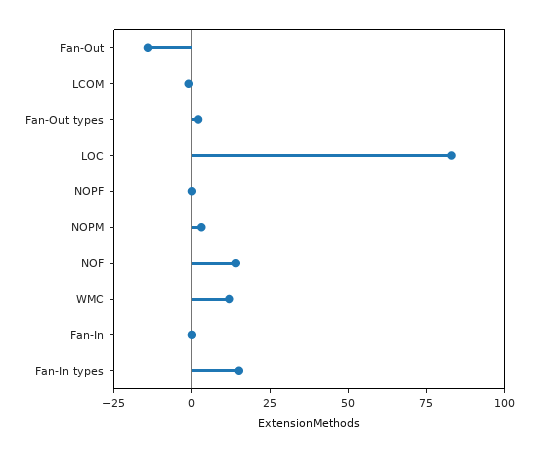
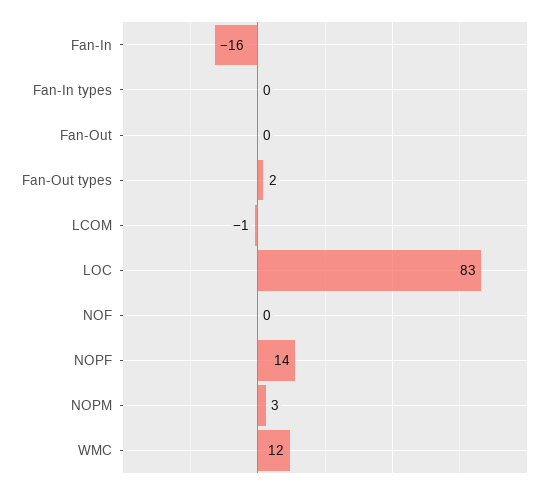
  {
-   "Fan-Out": -15,
+   "Fan-Out": 0,
    "LCOM": -1,
    "Fan-Out types": 2,
    "LOC": 83,
-   "NOPF": 0,
+   "NOPF": 14,
    "NOPM": 3,
-   "NOF": 15,
+   "NOF": 0,
    "WMC": 12,
-   "Fan-In": 0,
+   "Fan-In": -16,
-   "Fan-In types": 15
+   "Fan-In types": 0
  }

